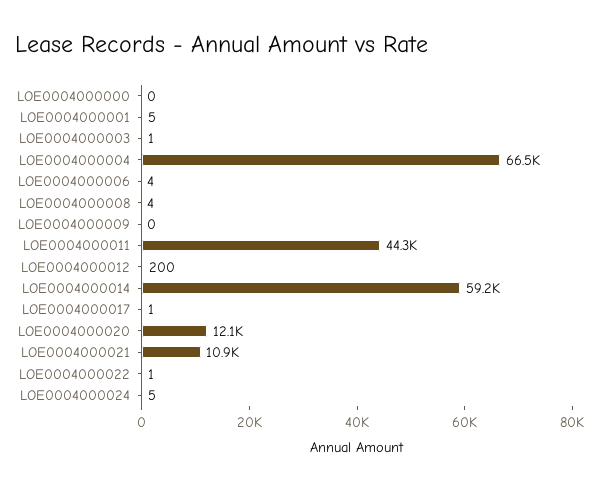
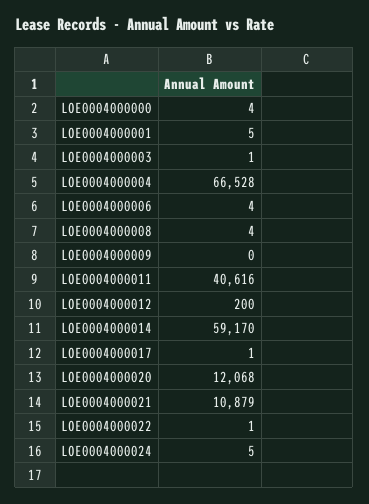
  {
-   "LOE0004000000": 0,
+   "LOE0004000000": 4,
    "LOE0004000001": 5,
    "LOE0004000003": 1,
    "LOE0004000004": 66528,
    "LOE0004000006": 4,
    "LOE0004000008": 4,
    "LOE0004000009": 0,
-   "LOE0004000011": 44300,
+   "LOE0004000011": 40616,
    "LOE0004000012": 200,
    "LOE0004000014": 59170,
    "LOE0004000017": 1,
    "LOE0004000020": 12068,
    "LOE0004000021": 10879,
    "LOE0004000022": 1,
    "LOE0004000024": 5
  }

